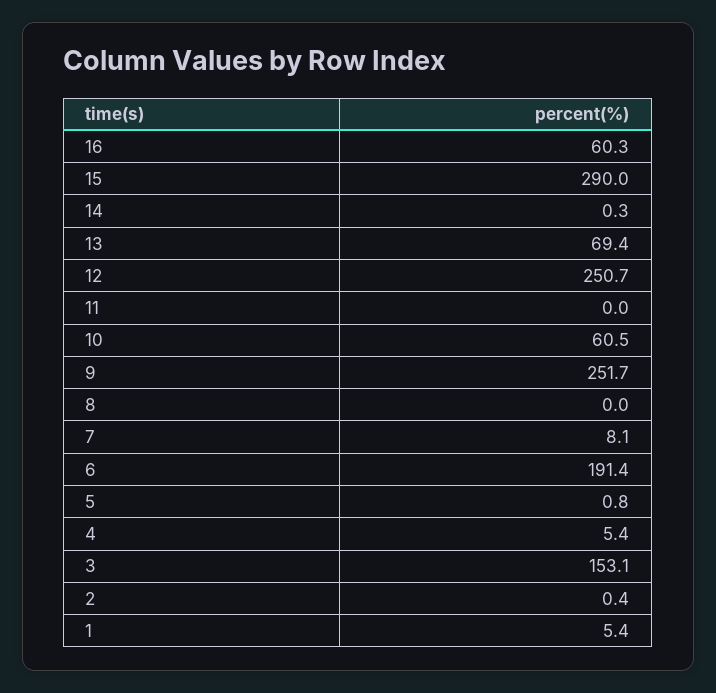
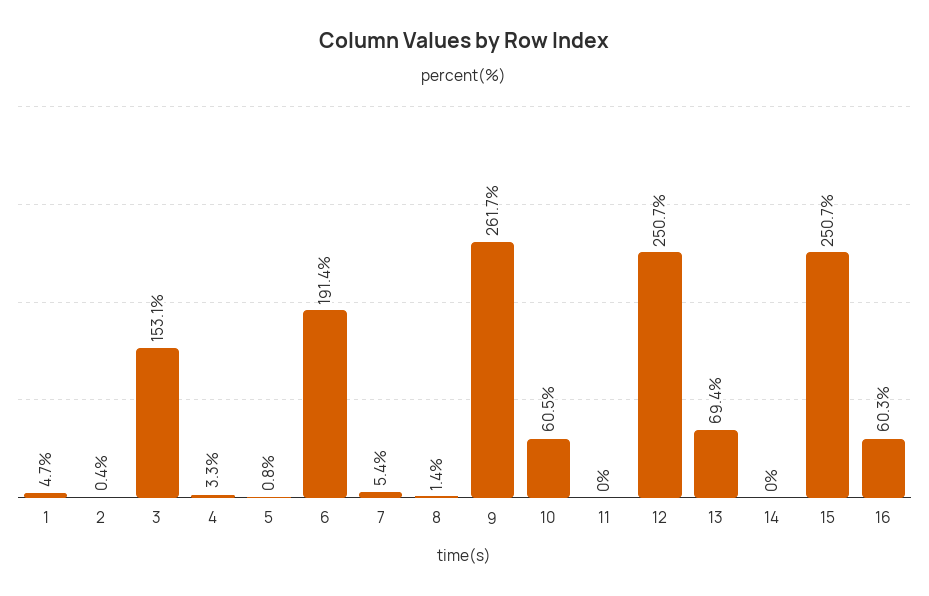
  {
    "16": 60.3,
-   "15": 290,
+   "15": 250.7,
-   "14": 0.3,
+   "14": 0,
    "13": 69.4,
    "12": 250.7,
    "11": 0,
    "10": 60.5,
-   "9": 251.7,
+   "9": 261.7,
-   "8": 0,
+   "8": 1.4,
-   "7": 8.1,
+   "7": 5.4,
    "6": 191.4,
    "5": 0.8,
-   "4": 5.4,
+   "4": 3.3,
    "3": 153.1,
    "2": 0.4,
-   "1": 5.4
+   "1": 4.7
  }

